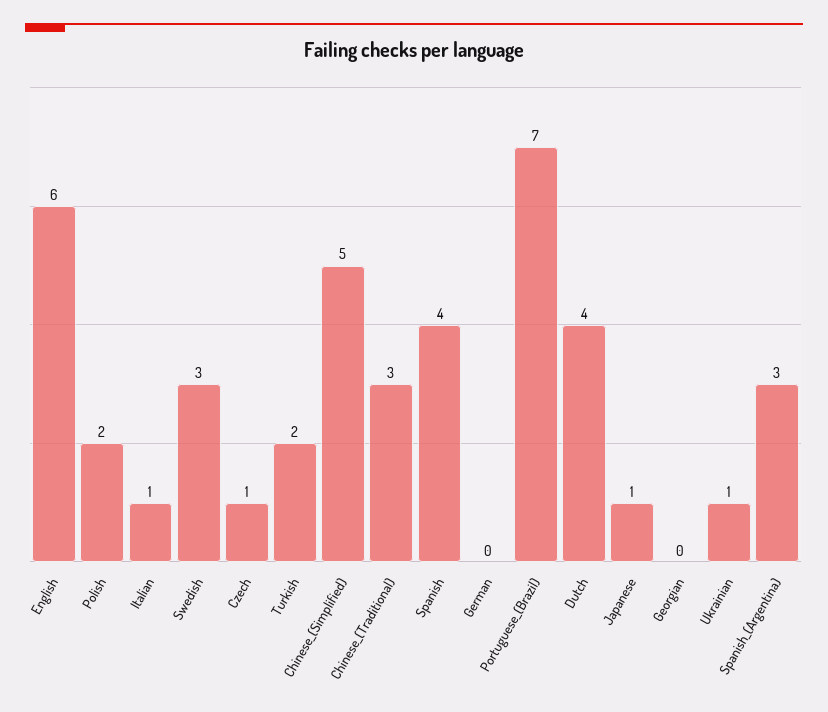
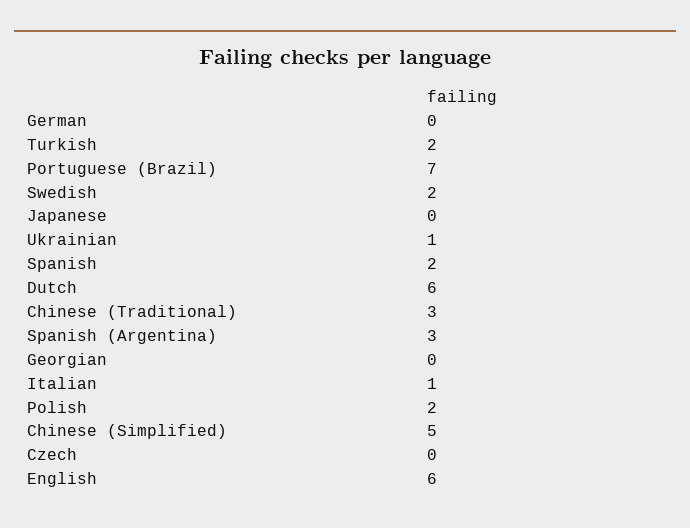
  {
    "English": 6,
    "Polish": 2,
    "Italian": 1,
-   "Swedish": 3,
+   "Swedish": 2,
-   "Czech": 1,
+   "Czech": 0,
    "Turkish": 2,
    "Chinese_(Simplified)": 5,
    "Chinese_(Traditional)": 3,
-   "Spanish": 4,
+   "Spanish": 2,
    "German": 0,
    "Portuguese_(Brazil)": 7,
-   "Dutch": 4,
+   "Dutch": 6,
-   "Japanese": 1,
+   "Japanese": 0,
    "Georgian": 0,
    "Ukrainian": 1,
    "Spanish_(Argentina)": 3
  }

